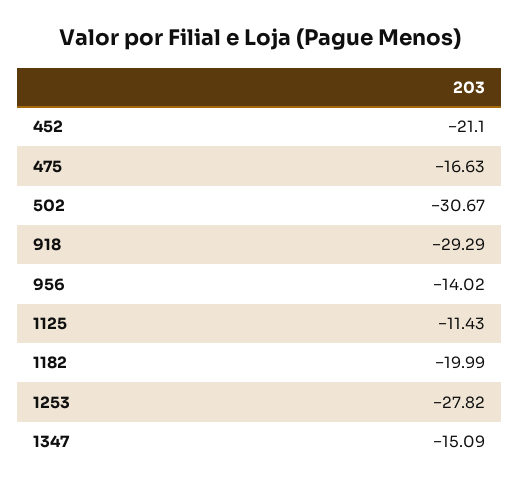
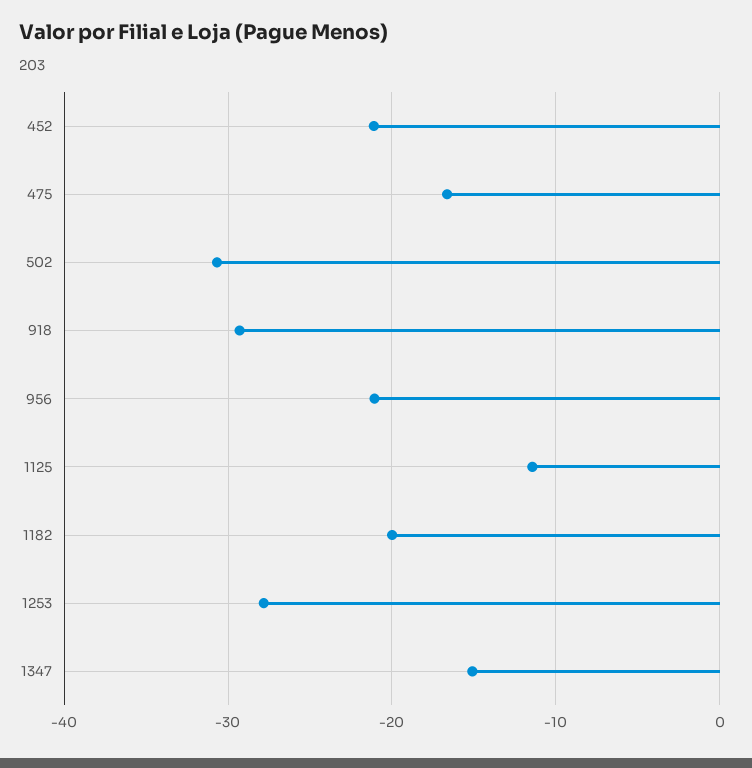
  {
    "452": -21.1,
    "475": -16.63,
    "502": -30.67,
    "918": -29.29,
-   "956": -14.02,
+   "956": -21,
    "1125": -11.43,
    "1182": -19.99,
    "1253": -27.82,
    "1347": -15.09
  }

